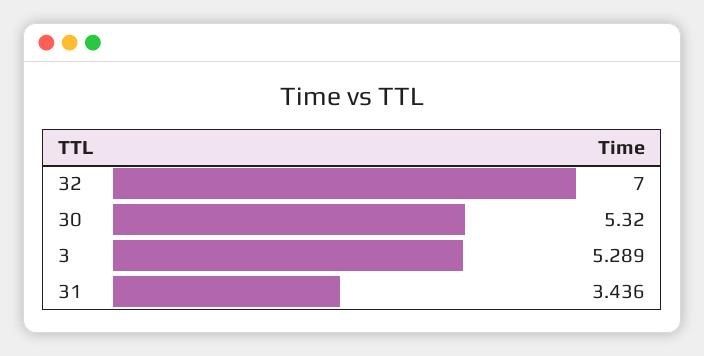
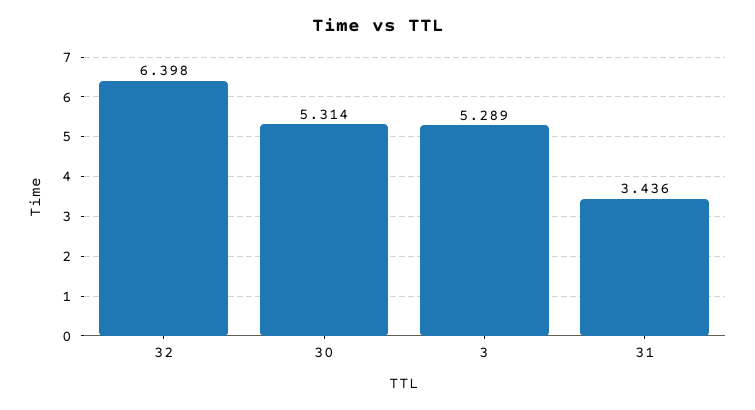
  {
-   "32": 7,
+   "32": 6.398,
-   "30": 5.32,
+   "30": 5.314,
    "3": 5.289,
    "31": 3.436
  }

